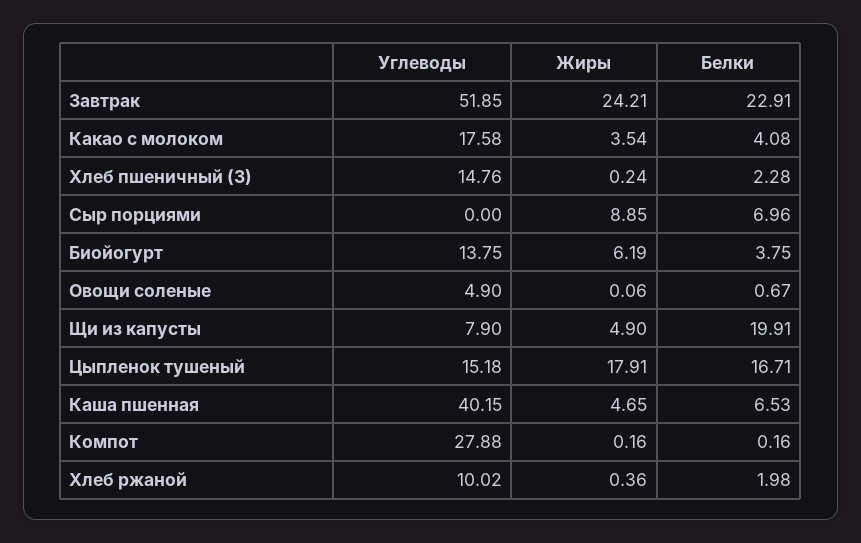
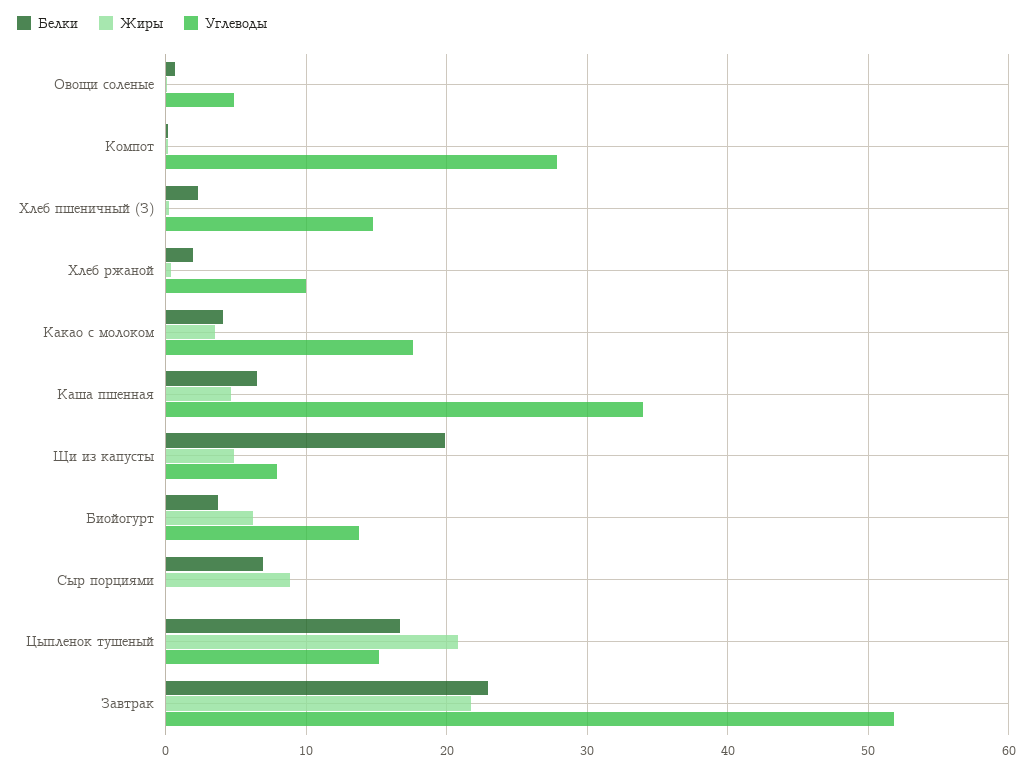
  {
    "Углеводы": {
      "Завтрак": 51.85,
      "Какао с молоком": 17.58,
      "Хлеб пшеничный (З)": 14.76,
      "Сыр порциями": 0,
      "Биойогурт": 13.75,
      "Овощи соленые": 4.9,
      "Щи из капусты": 7.9,
      "Цыпленок тушеный": 15.18,
-     "Каша пшенная": 40.15,
+     "Каша пшенная": 34,
      "Компот": 27.88,
      "Хлеб ржаной": 10.02
    },
    "Жиры": {
-     "Завтрак": 24.21,
+     "Завтрак": 22,
      "Какао с молоком": 3.54,
      "Хлеб пшеничный (З)": 0.24,
      "Сыр порциями": 8.85,
      "Биойогурт": 6.19,
      "Овощи соленые": 0.06,
      "Щи из капусты": 4.9,
-     "Цыпленок тушеный": 17.91,
+     "Цыпленок тушеный": 21,
      "Каша пшенная": 4.65,
      "Компот": 0.16,
      "Хлеб ржаной": 0.36
    },
    "Белки": {
      "Завтрак": 22.91,
      "Какао с молоком": 4.08,
      "Хлеб пшеничный (З)": 2.28,
      "Сыр порциями": 6.96,
      "Биойогурт": 3.75,
      "Овощи соленые": 0.67,
      "Щи из капусты": 19.91,
      "Цыпленок тушеный": 16.71,
      "Каша пшенная": 6.53,
      "Компот": 0.16,
      "Хлеб ржаной": 1.98
    }
  }

